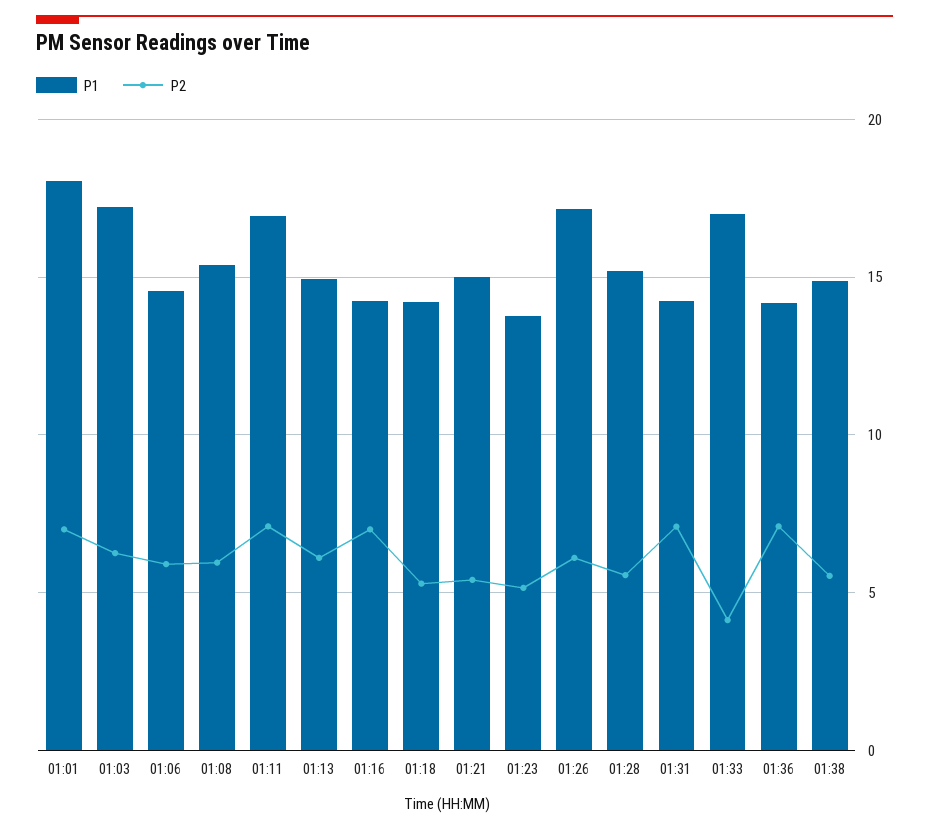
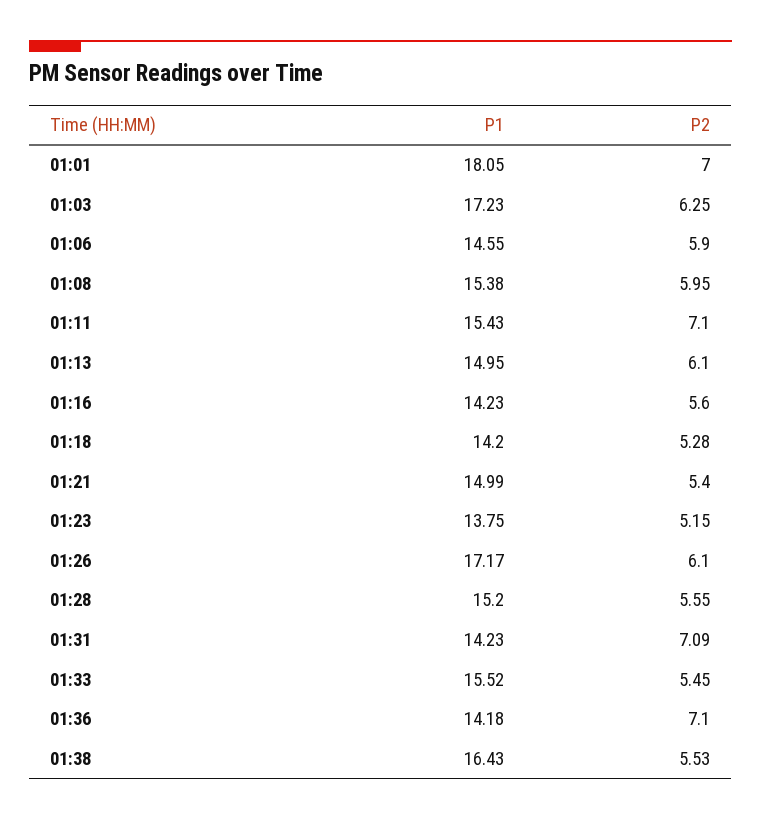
  {
    "P1": {
      "01:01": 18.05,
      "01:03": 17.23,
      "01:06": 14.55,
      "01:08": 15.38,
-     "01:11": 17,
+     "01:11": 15.43,
      "01:13": 14.95,
      "01:16": 14.23,
      "01:18": 14.2,
      "01:21": 14.99,
      "01:23": 13.75,
      "01:26": 17.17,
      "01:28": 15.2,
      "01:31": 14.23,
-     "01:33": 17,
+     "01:33": 15.52,
      "01:36": 14.18,
-     "01:38": 15
+     "01:38": 16.43
    },
    "P2": {
      "01:01": 7,
      "01:03": 6.25,
      "01:06": 5.9,
      "01:08": 5.95,
      "01:11": 7.1,
      "01:13": 6.1,
-     "01:16": 7,
+     "01:16": 5.6,
      "01:18": 5.28,
      "01:21": 5.4,
      "01:23": 5.15,
      "01:26": 6.1,
      "01:28": 5.55,
      "01:31": 7.09,
-     "01:33": 4,
+     "01:33": 5.45,
      "01:36": 7.1,
      "01:38": 5.53
    }
  }

